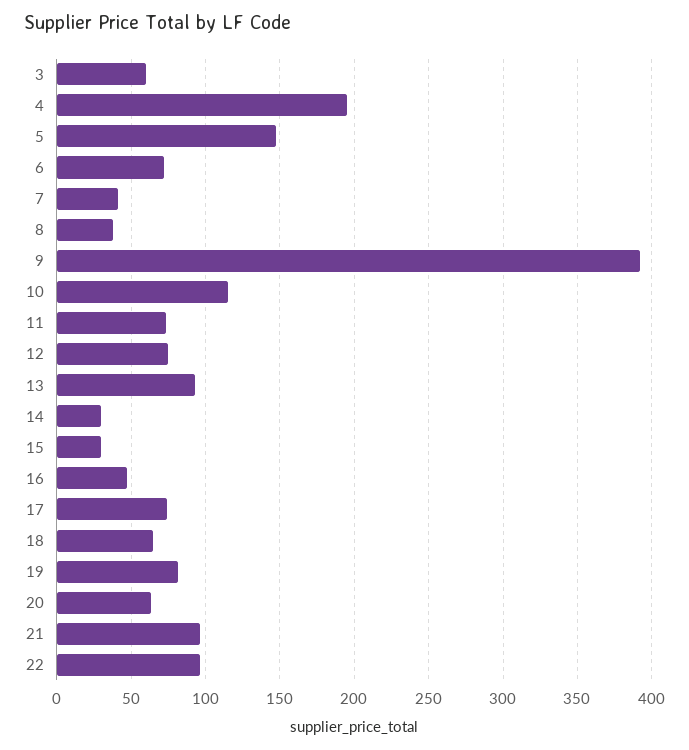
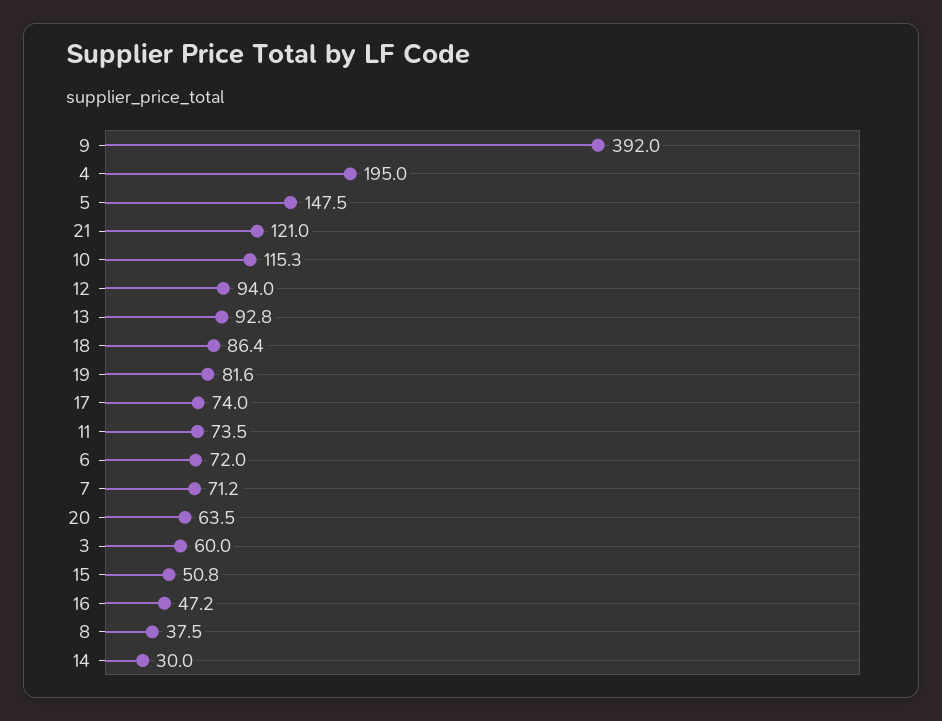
  {
    "3": 60,
    "4": 195,
    "5": 147.5,
    "6": 72,
-   "7": 40,
+   "7": 71.2,
    "8": 37.5,
    "9": 392,
    "10": 115.3,
    "11": 73.5,
-   "12": 75,
+   "12": 94,
    "13": 92.8,
    "14": 30,
-   "15": 30,
+   "15": 50.8,
    "16": 47.2,
    "17": 74,
-   "18": 65,
+   "18": 86.4,
    "19": 81.6,
    "20": 63.5,
-   "21": 95,
+   "21": 121
-   "22": 95
  }

